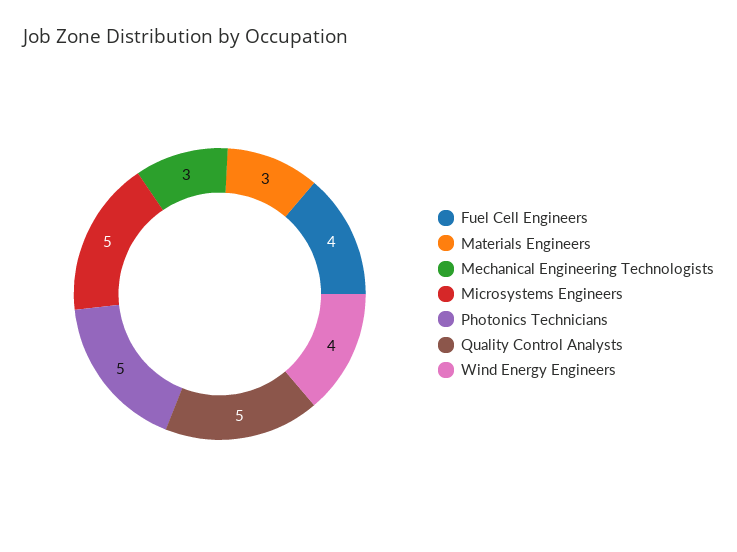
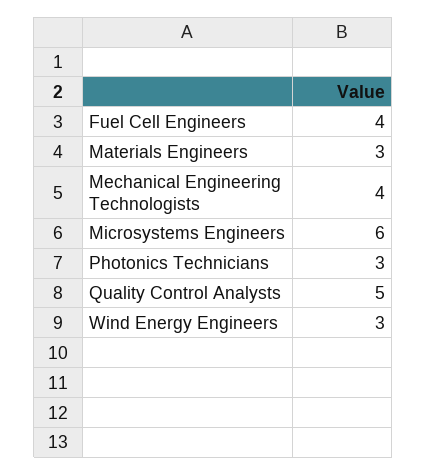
  {
    "Fuel Cell Engineers": 4,
    "Materials Engineers": 3,
-   "Mechanical Engineering Technologists": 3,
+   "Mechanical Engineering Technologists": 4,
-   "Microsystems Engineers": 5,
+   "Microsystems Engineers": 6,
-   "Photonics Technicians": 5,
+   "Photonics Technicians": 3,
    "Quality Control Analysts": 5,
-   "Wind Energy Engineers": 4
+   "Wind Energy Engineers": 3
  }

